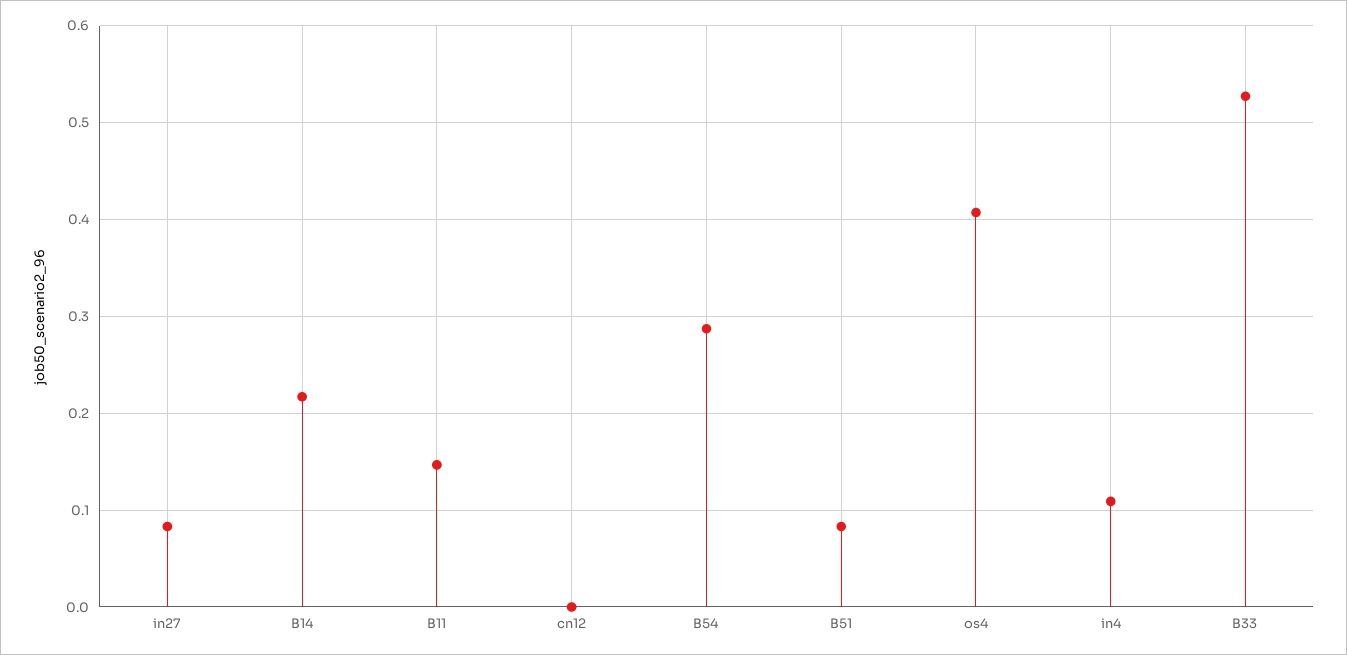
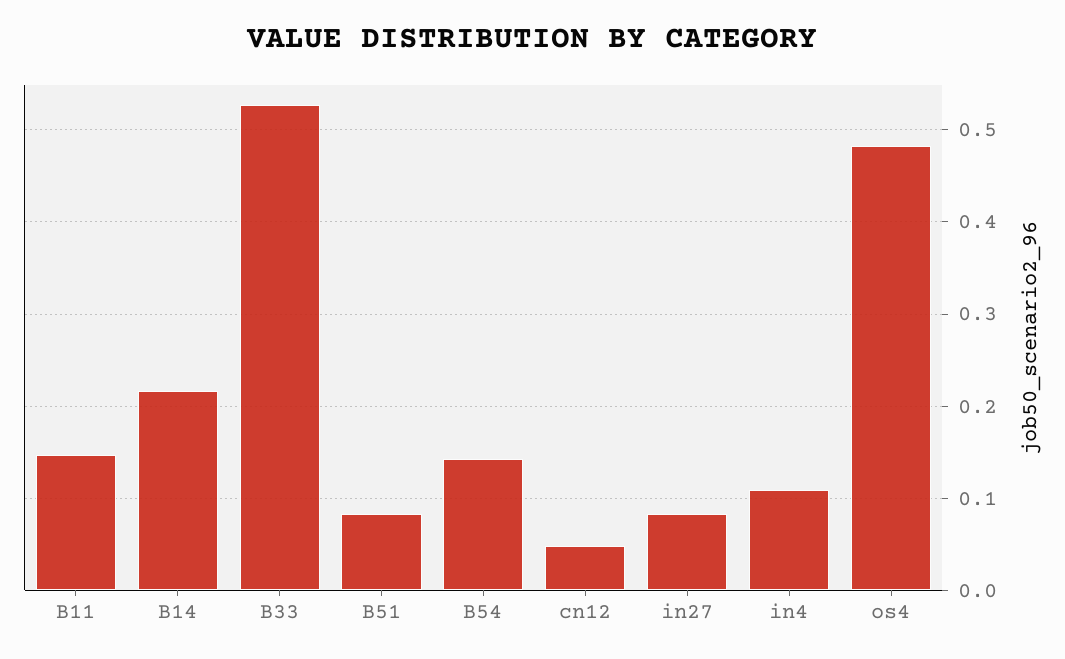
  {
    "in27": 0.08,
    "B14": 0.22,
    "B11": 0.15,
-   "cn12": 0,
+   "cn12": 0.05,
-   "B54": 0.29,
+   "B54": 0.14,
    "B51": 0.08,
-   "os4": 0.41,
+   "os4": 0.48,
    "in4": 0.11,
    "B33": 0.53
  }

